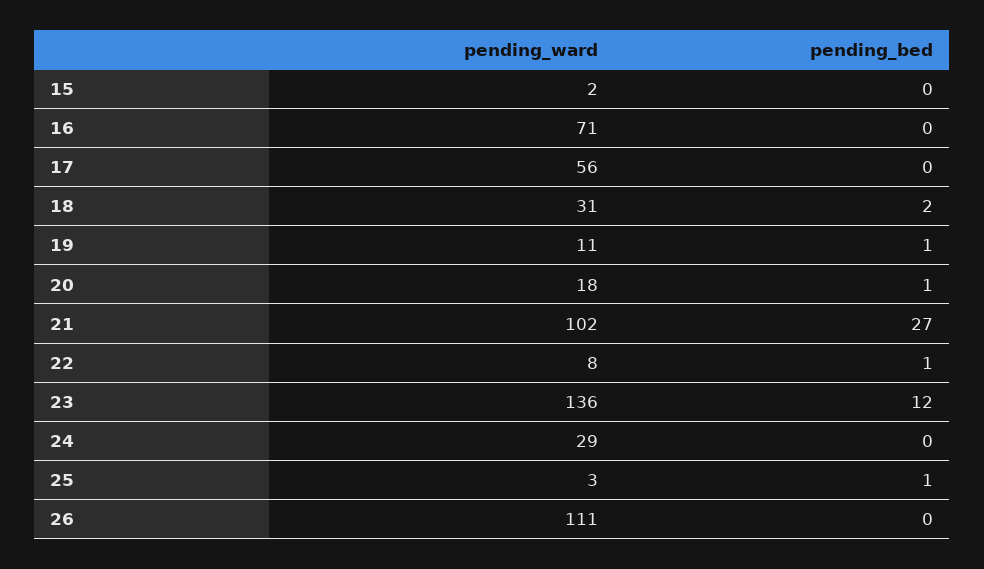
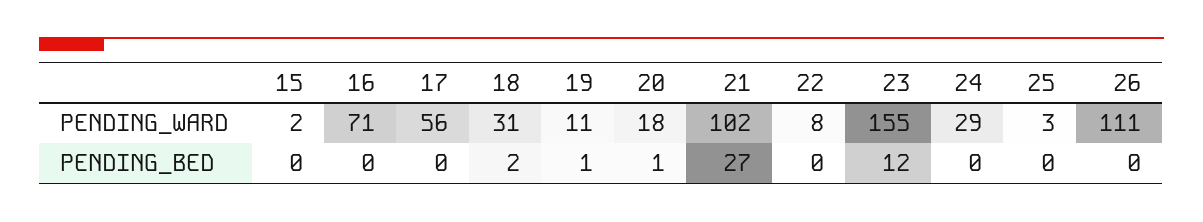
  {
    "pending_ward": {
      "15": 2,
      "16": 71,
      "17": 56,
      "18": 31,
      "19": 11,
      "20": 18,
      "21": 102,
      "22": 8,
-     "23": 136,
+     "23": 155,
      "24": 29,
      "25": 3,
      "26": 111
    },
    "pending_bed": {
      "15": 0,
      "16": 0,
      "17": 0,
      "18": 2,
      "19": 1,
      "20": 1,
      "21": 27,
-     "22": 1,
+     "22": 0,
      "23": 12,
      "24": 0,
-     "25": 1,
+     "25": 0,
      "26": 0
    }
  }

